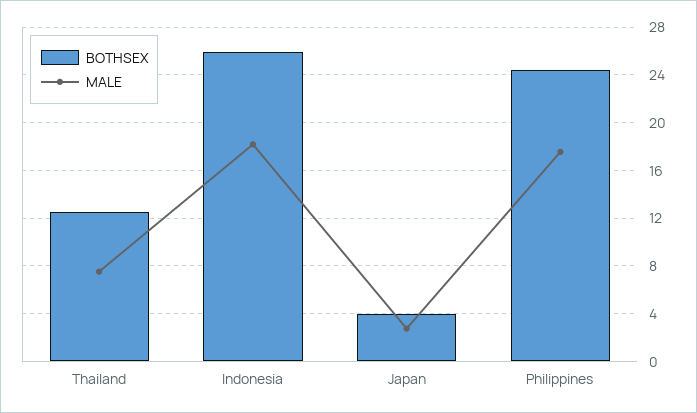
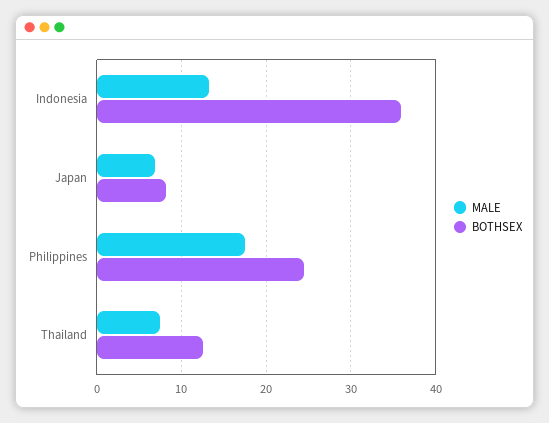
  {
    "BOTHSEX": {
      "Thailand": 13,
-     "Indonesia": 26,
+     "Indonesia": 36,
-     "Japan": 4,
+     "Japan": 8,
      "Philippines": 24
    },
    "MALE": {
      "Thailand": 8,
-     "Indonesia": 18,
+     "Indonesia": 13,
-     "Japan": 3,
+     "Japan": 7,
      "Philippines": 18
    }
  }

